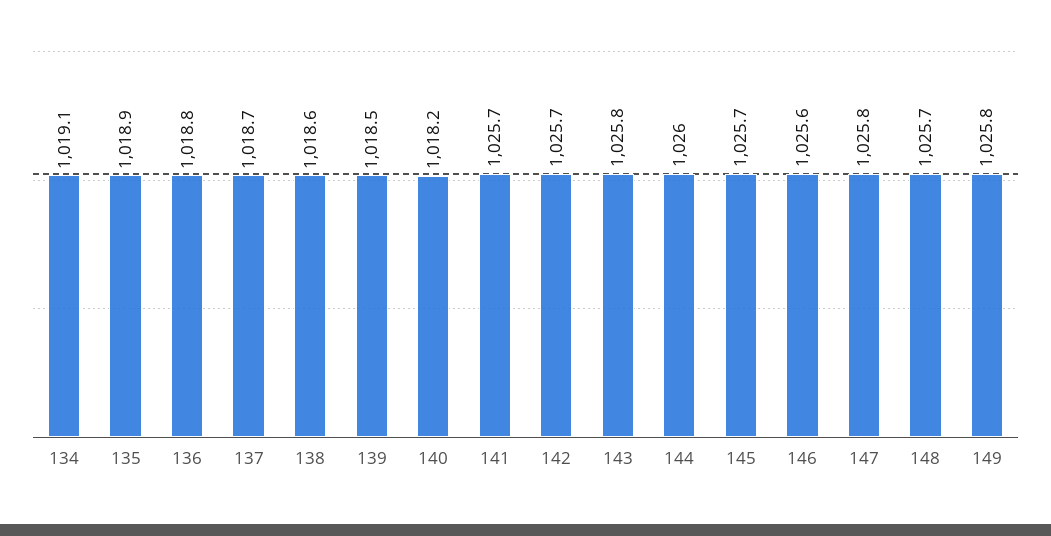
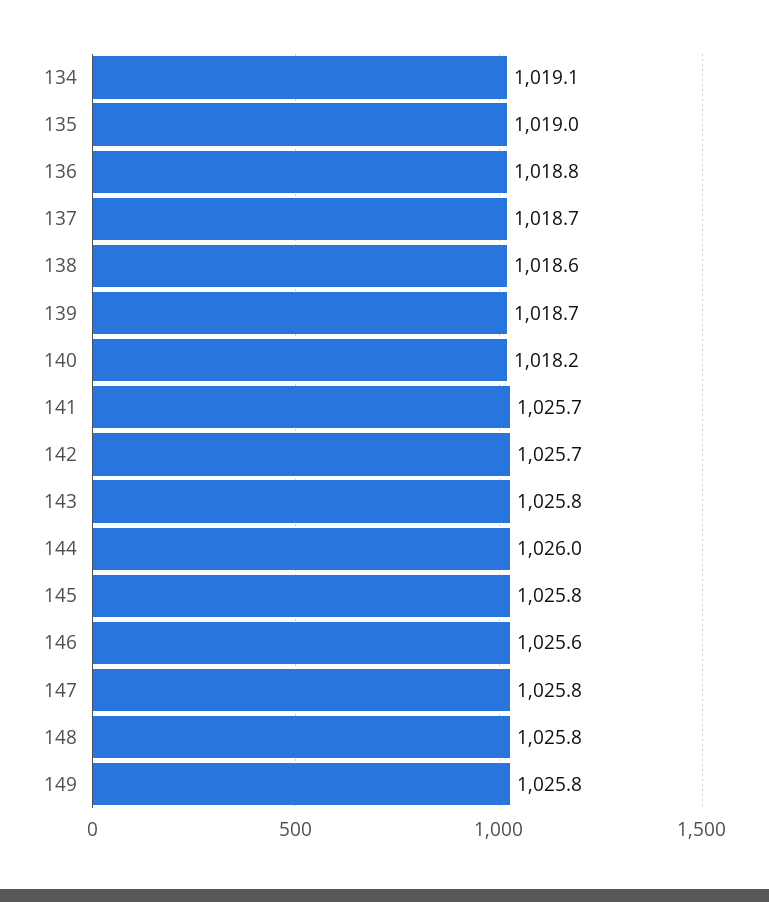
  {
    "134": 1019.1,
-   "135": 1018.9,
+   "135": 1019,
    "136": 1018.8,
    "137": 1018.7,
    "138": 1018.6,
-   "139": 1018.5,
+   "139": 1018.7,
    "140": 1018.2,
    "141": 1025.7,
    "142": 1025.7,
    "143": 1025.8,
    "144": 1026,
-   "145": 1025.7,
+   "145": 1025.8,
    "146": 1025.6,
    "147": 1025.8,
-   "148": 1025.7,
+   "148": 1025.8,
    "149": 1025.8
  }

